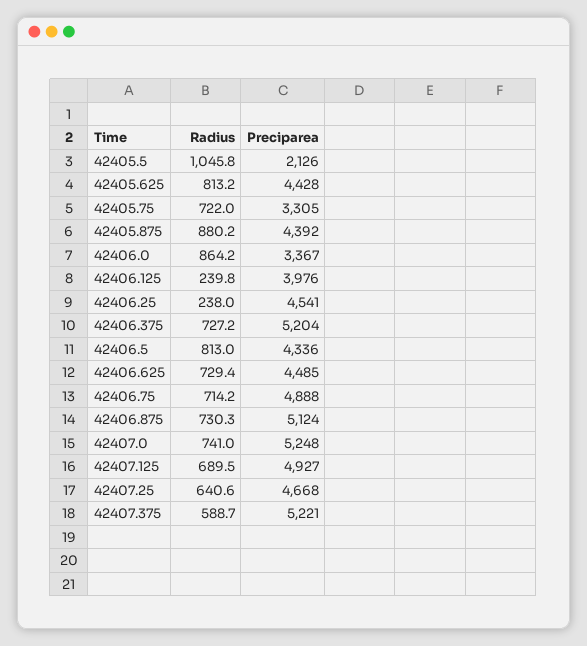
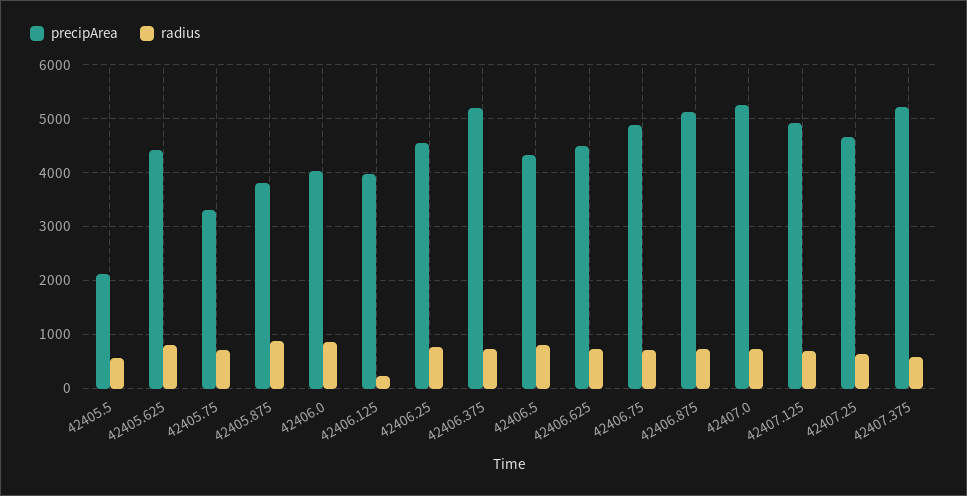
  {
    "Radius": {
-     "42405.5": 1045.8,
+     "42405.5": 600,
      "42405.625": 813.2,
      "42405.75": 722,
      "42405.875": 880.2,
      "42406.0": 864.2,
      "42406.125": 239.8,
-     "42406.25": 238,
+     "42406.25": 800,
      "42406.375": 727.2,
      "42406.5": 813,
      "42406.625": 729.4,
      "42406.75": 714.2,
      "42406.875": 730.3,
      "42407.0": 741,
      "42407.125": 689.5,
      "42407.25": 640.6,
      "42407.375": 588.7
    },
    "Preciparea": {
      "42405.5": 2126,
      "42405.625": 4428,
      "42405.75": 3305,
-     "42405.875": 4392,
+     "42405.875": 3800,
-     "42406.0": 3367,
+     "42406.0": 4000,
      "42406.125": 3976,
      "42406.25": 4541,
      "42406.375": 5204,
      "42406.5": 4336,
      "42406.625": 4485,
      "42406.75": 4888,
      "42406.875": 5124,
      "42407.0": 5248,
      "42407.125": 4927,
      "42407.25": 4668,
      "42407.375": 5221
    }
  }

